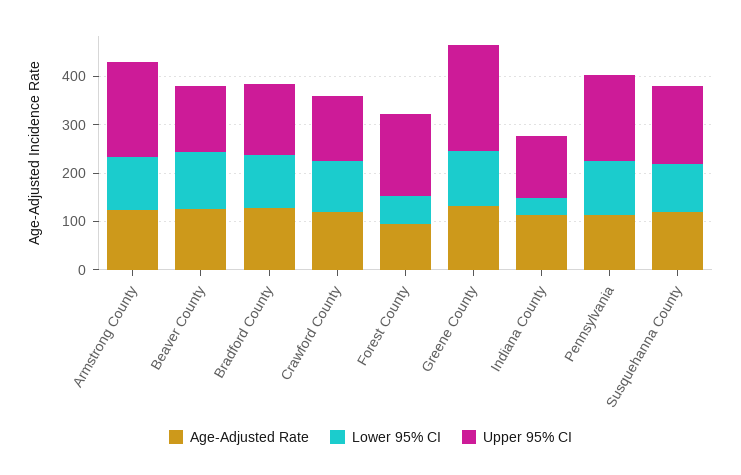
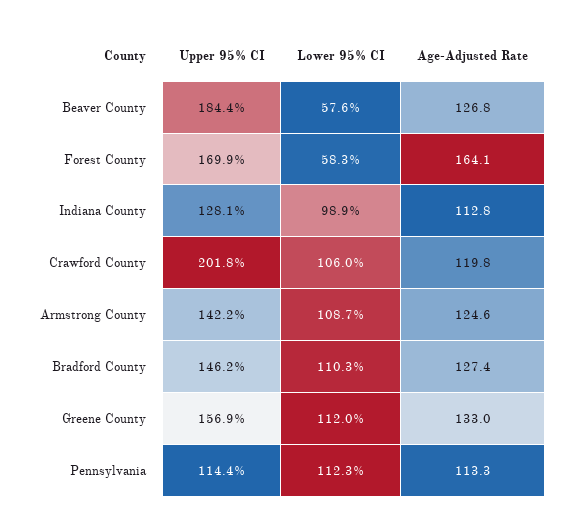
  {
    "Age-Adjusted Rate": {
      "Armstrong County": 124.6,
      "Beaver County": 126.8,
      "Bradford County": 127.4,
      "Crawford County": 119.8,
-     "Forest County": 100,
+     "Forest County": 164.1,
      "Greene County": 133,
      "Indiana County": 112.8,
-     "Pennsylvania": 113.3,
+     "Pennsylvania": 113.3
-     "Susquehanna County": 120
    },
    "Lower 95% CI": {
      "Armstrong County": 108.7,
-     "Beaver County": 120,
+     "Beaver County": 57.6,
      "Bradford County": 110.3,
      "Crawford County": 106,
      "Forest County": 58.3,
      "Greene County": 112,
-     "Indiana County": 40,
+     "Indiana County": 98.9,
-     "Pennsylvania": 112.3,
+     "Pennsylvania": 112.3
-     "Susquehanna County": 100
    },
    "Upper 95% CI": {
-     "Armstrong County": 200,
+     "Armstrong County": 142.2,
-     "Beaver County": 140,
+     "Beaver County": 184.4,
      "Bradford County": 146.2,
-     "Crawford County": 140,
+     "Crawford County": 201.8,
      "Forest County": 169.9,
-     "Greene County": 220,
+     "Greene County": 156.9,
      "Indiana County": 128.1,
-     "Pennsylvania": 180,
+     "Pennsylvania": 114.4
-     "Susquehanna County": 160
    }
  }

